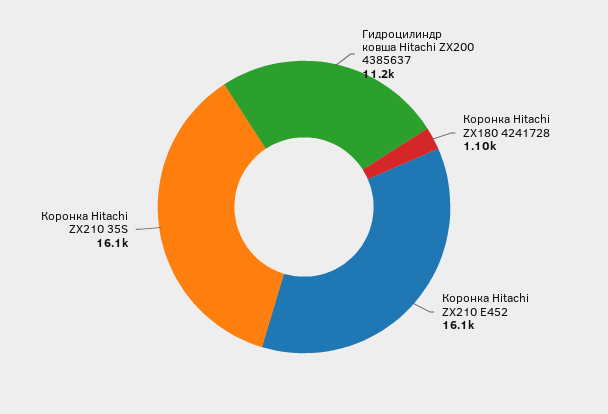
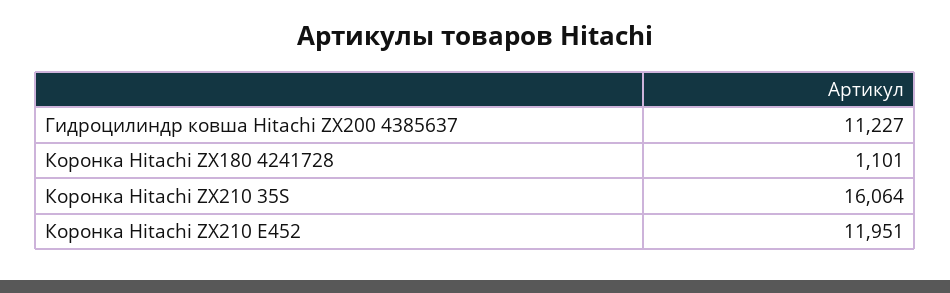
  {
    "Гидроцилиндр ковша Hitachi ZX200 4385637": 11227,
    "Коронка Hitachi ZX180 4241728": 1101,
-   "Коронка Hitachi ZX210 E452": 16100,
+   "Коронка Hitachi ZX210 E452": 11951,
    "Коронка Hitachi ZX210 35S": 16064
  }

